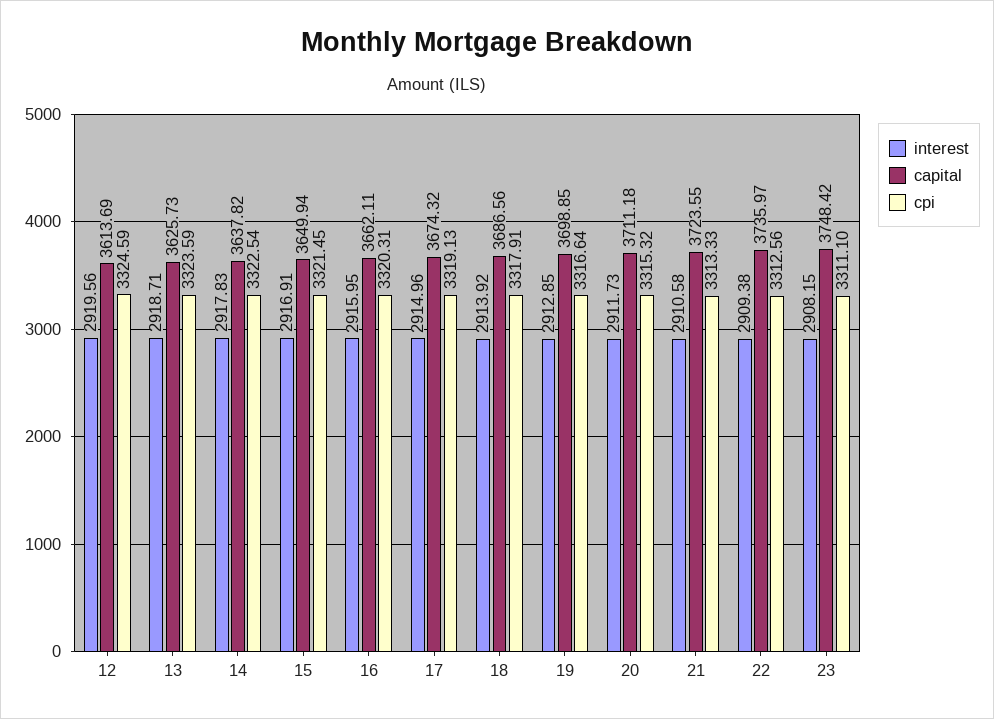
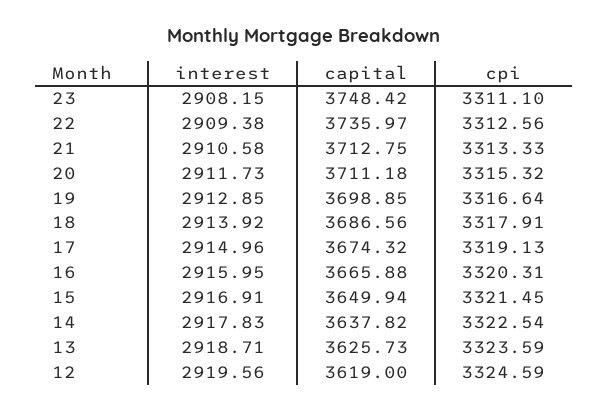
  {
    "interest": {
      "12": 2919.56,
      "13": 2918.71,
      "14": 2917.83,
      "15": 2916.91,
      "16": 2915.95,
      "17": 2914.96,
      "18": 2913.92,
      "19": 2912.85,
      "20": 2911.73,
      "21": 2910.58,
      "22": 2909.38,
      "23": 2908.15
    },
    "capital": {
-     "12": 3613.69,
+     "12": 3619,
      "13": 3625.73,
      "14": 3637.82,
      "15": 3649.94,
-     "16": 3662.11,
+     "16": 3665.88,
      "17": 3674.32,
      "18": 3686.56,
      "19": 3698.85,
      "20": 3711.18,
-     "21": 3723.55,
+     "21": 3712.75,
      "22": 3735.97,
      "23": 3748.42
    },
    "cpi": {
      "12": 3324.59,
      "13": 3323.59,
      "14": 3322.54,
      "15": 3321.45,
      "16": 3320.31,
      "17": 3319.13,
      "18": 3317.91,
      "19": 3316.64,
      "20": 3315.32,
      "21": 3313.33,
      "22": 3312.56,
      "23": 3311.1
    }
  }

